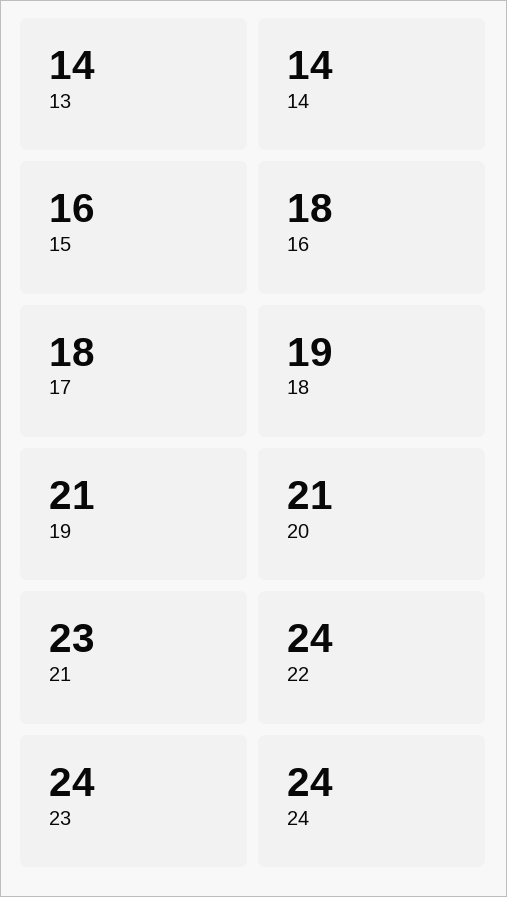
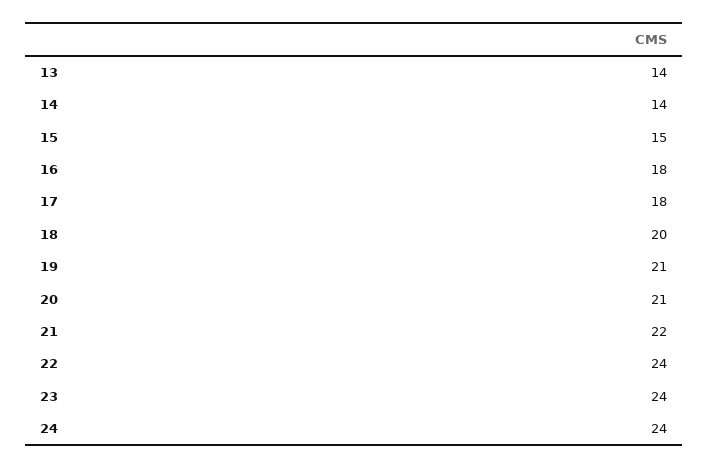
  {
    "13": 14,
    "14": 14,
-   "15": 16,
+   "15": 15,
    "16": 18,
    "17": 18,
-   "18": 19,
+   "18": 20,
    "19": 21,
    "20": 21,
-   "21": 23,
+   "21": 22,
    "22": 24,
    "23": 24,
    "24": 24
  }

